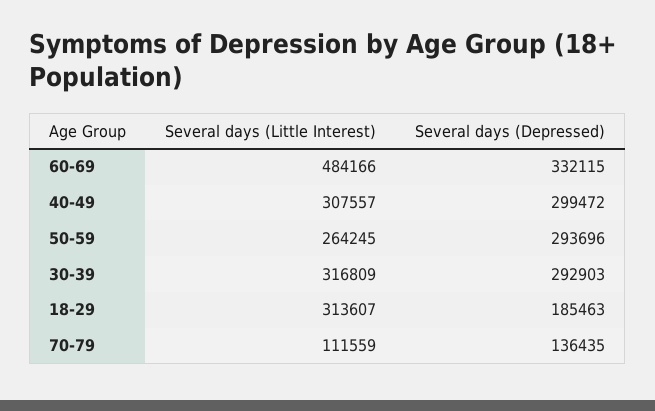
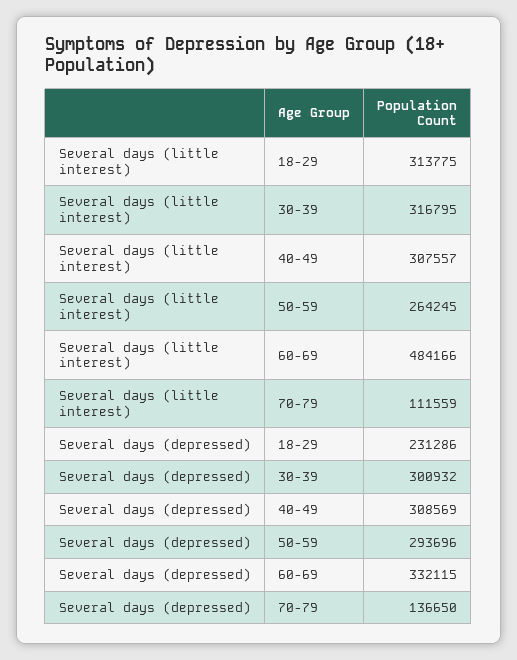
  {
    "Several days (Little Interest)": {
      "60-69": 484166,
      "40-49": 307557,
      "50-59": 264245,
-     "30-39": 316809,
+     "30-39": 316795,
-     "18-29": 313607,
+     "18-29": 313775,
      "70-79": 111559
    },
    "Several days (Depressed)": {
      "60-69": 332115,
-     "40-49": 299472,
+     "40-49": 308569,
      "50-59": 293696,
-     "30-39": 292903,
+     "30-39": 300932,
-     "18-29": 185463,
+     "18-29": 231286,
-     "70-79": 136435
+     "70-79": 136650
    }
  }

